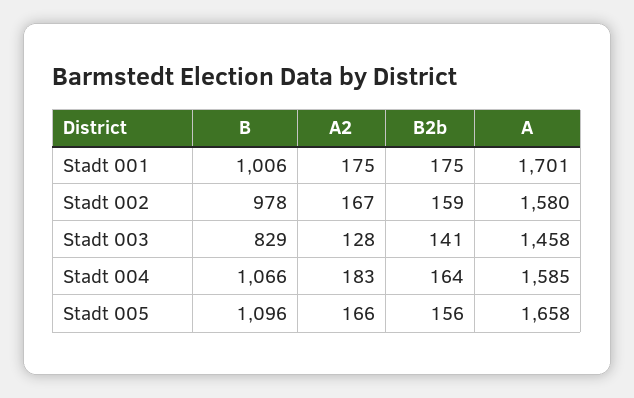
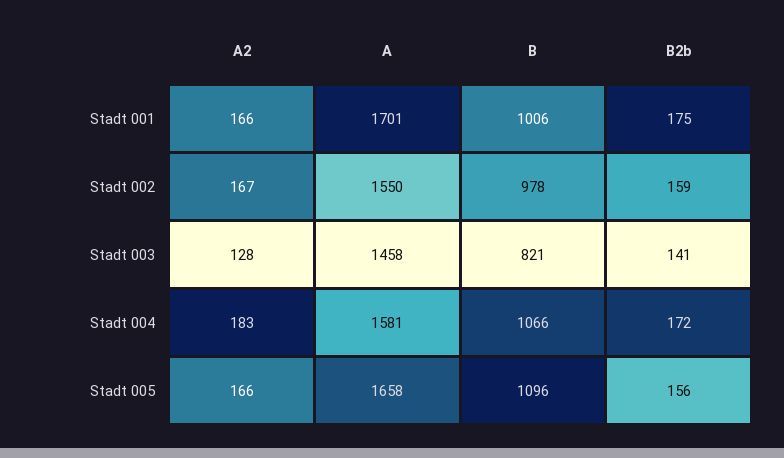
  {
    "B": {
      "Stadt 001": 1006,
      "Stadt 002": 978,
-     "Stadt 003": 829,
+     "Stadt 003": 821,
      "Stadt 004": 1066,
      "Stadt 005": 1096
    },
    "A2": {
-     "Stadt 001": 175,
+     "Stadt 001": 166,
      "Stadt 002": 167,
      "Stadt 003": 128,
      "Stadt 004": 183,
      "Stadt 005": 166
    },
    "B2b": {
      "Stadt 001": 175,
      "Stadt 002": 159,
      "Stadt 003": 141,
-     "Stadt 004": 164,
+     "Stadt 004": 172,
      "Stadt 005": 156
    },
    "A": {
      "Stadt 001": 1701,
-     "Stadt 002": 1580,
+     "Stadt 002": 1550,
      "Stadt 003": 1458,
-     "Stadt 004": 1585,
+     "Stadt 004": 1581,
      "Stadt 005": 1658
    }
  }

